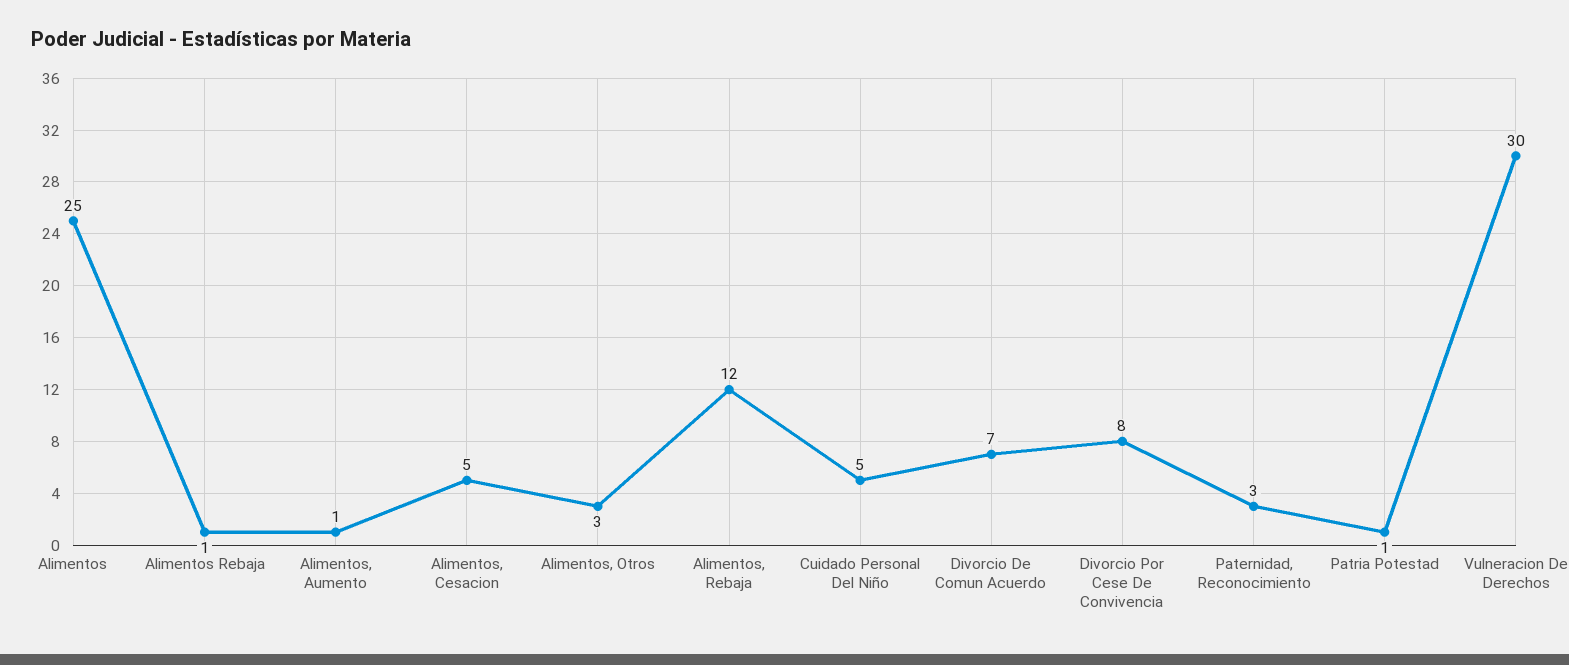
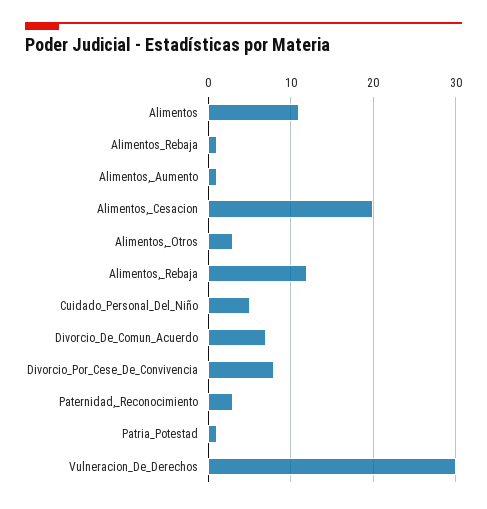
  {
-   "Alimentos": 25,
+   "Alimentos": 11,
    "Alimentos Rebaja": 1,
    "Alimentos, Aumento": 1,
-   "Alimentos, Cesacion": 5,
+   "Alimentos, Cesacion": 20,
    "Alimentos, Otros": 3,
    "Alimentos, Rebaja": 12,
    "Cuidado Personal Del Niño": 5,
    "Divorcio De Comun Acuerdo": 7,
    "Divorcio Por Cese De Convivencia": 8,
    "Paternidad, Reconocimiento": 3,
    "Patria Potestad": 1,
    "Vulneracion De Derechos": 30
  }

